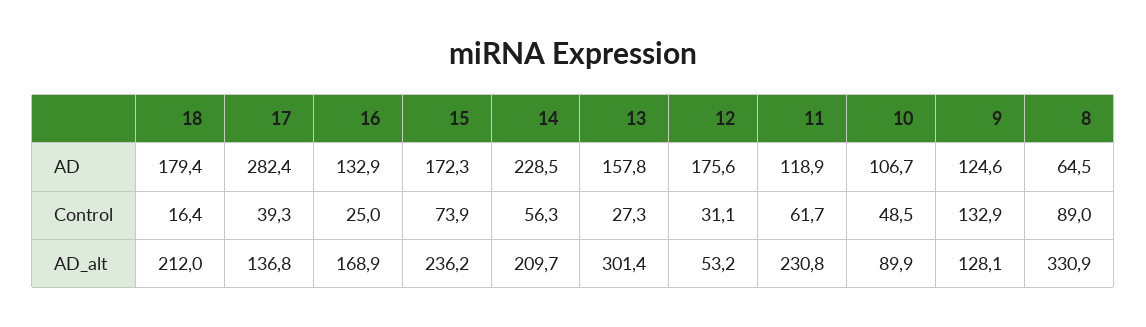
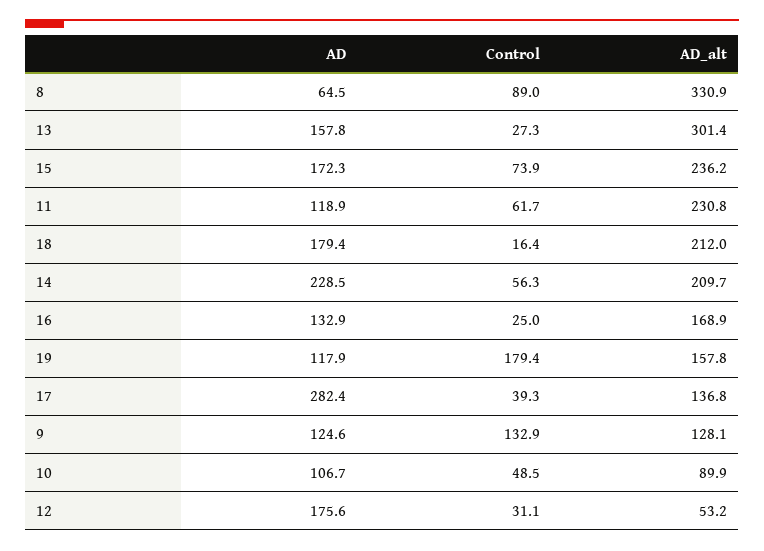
  {
    "18": {
      "AD": 179.4,
      "Control": 16.4,
      "AD_alt": 212
    },
    "17": {
      "AD": 282.4,
      "Control": 39.3,
      "AD_alt": 136.8
    },
    "16": {
      "AD": 132.9,
      "Control": 25,
      "AD_alt": 168.9
    },
    "15": {
      "AD": 172.3,
      "Control": 73.9,
      "AD_alt": 236.2
    },
    "14": {
      "AD": 228.5,
      "Control": 56.3,
      "AD_alt": 209.7
    },
    "13": {
      "AD": 157.8,
      "Control": 27.3,
      "AD_alt": 301.4
    },
    "12": {
      "AD": 175.6,
      "Control": 31.1,
      "AD_alt": 53.2
    },
    "11": {
      "AD": 118.9,
      "Control": 61.7,
      "AD_alt": 230.8
    },
    "10": {
      "AD": 106.7,
      "Control": 48.5,
      "AD_alt": 89.9
    },
    "9": {
      "AD": 124.6,
      "Control": 132.9,
      "AD_alt": 128.1
    },
    "8": {
      "AD": 64.5,
      "Control": 89,
      "AD_alt": 330.9
-   }
+   },
+   "19": {
+     "AD": 117.9,
+     "Control": 179.4,
+     "AD_alt": 157.8
+   }
  }

